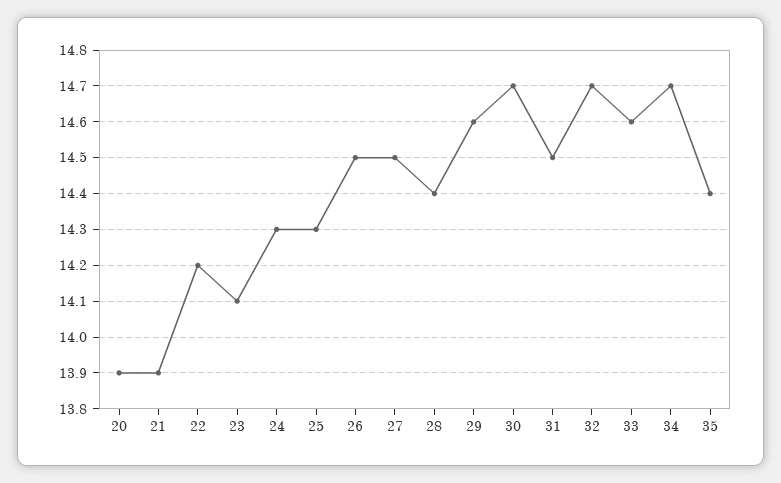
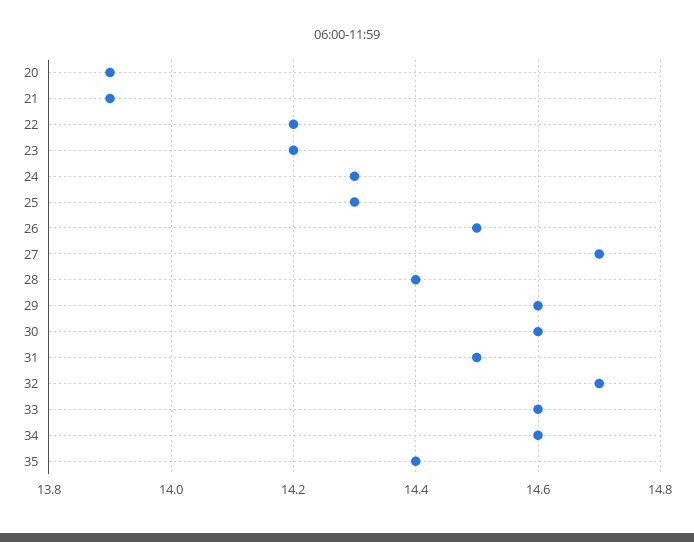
  {
    "20": 13.9,
    "21": 13.9,
    "22": 14.2,
-   "23": 14.1,
+   "23": 14.2,
    "24": 14.3,
    "25": 14.3,
    "26": 14.5,
-   "27": 14.5,
+   "27": 14.7,
    "28": 14.4,
    "29": 14.6,
-   "30": 14.7,
+   "30": 14.6,
    "31": 14.5,
    "32": 14.7,
    "33": 14.6,
-   "34": 14.7,
+   "34": 14.6,
    "35": 14.4
  }

